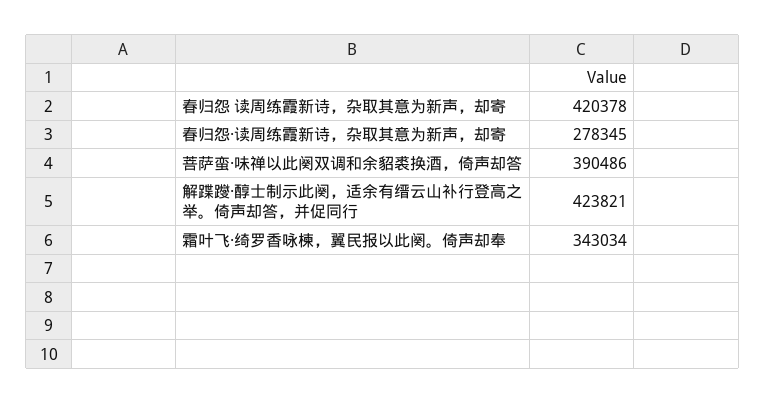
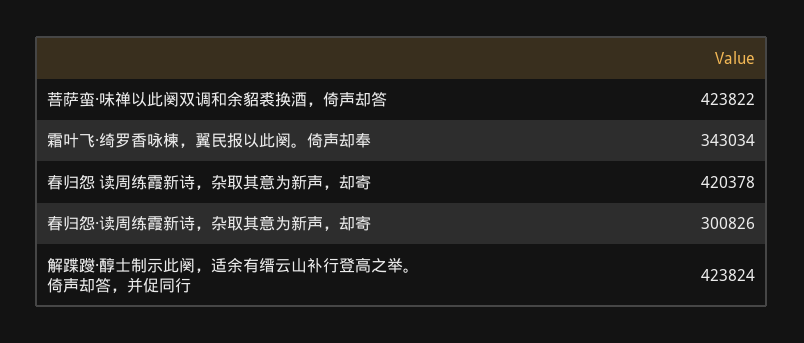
  {
    "春归怨 读周练霞新诗，杂取其意为新声，却寄": 420378,
-   "春归怨·读周练霞新诗，杂取其意为新声，却寄": 278345,
+   "春归怨·读周练霞新诗，杂取其意为新声，却寄": 300826,
-   "菩萨蛮·味禅以此阕双调和余貂裘换酒，倚声却答": 390486,
+   "菩萨蛮·味禅以此阕双调和余貂裘换酒，倚声却答": 423822,
-   "解蹀躞·醇士制示此阕，适余有缙云山补行登高之举。倚声却答，并促同行": 423821,
+   "解蹀躞·醇士制示此阕，适余有缙云山补行登高之举。倚声却答，并促同行": 423824,
    "霜叶飞·绮罗香咏楝，翼民报以此阕。倚声却奉": 343034
  }

